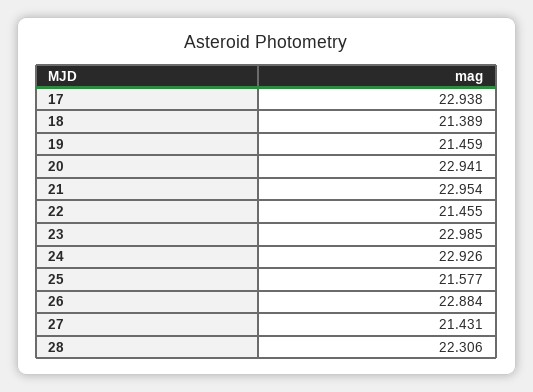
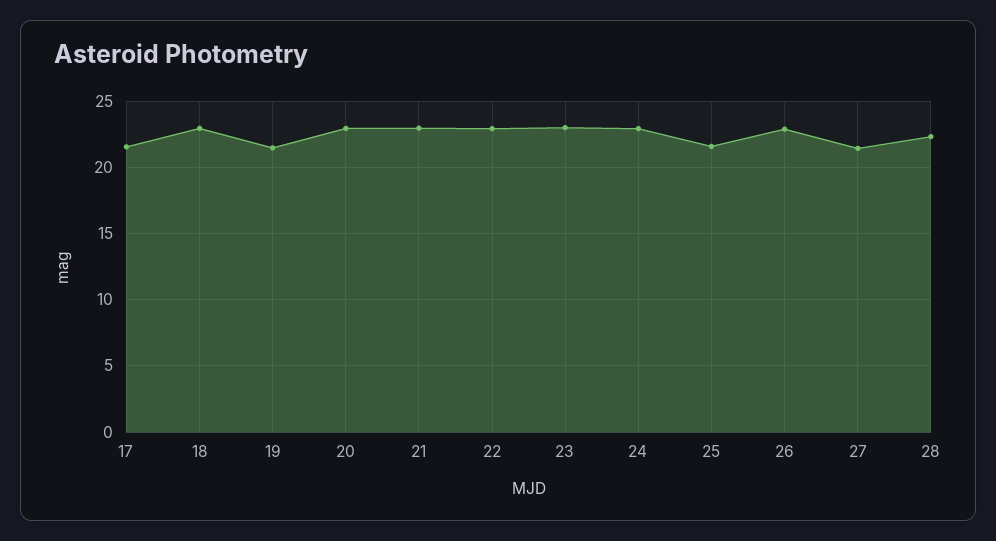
  {
-   "17": 22.938,
+   "17": 21.5,
-   "18": 21.389,
+   "18": 23,
    "19": 21.459,
    "20": 22.941,
    "21": 22.954,
-   "22": 21.455,
+   "22": 23,
    "23": 22.985,
    "24": 22.926,
    "25": 21.577,
    "26": 22.884,
    "27": 21.431,
    "28": 22.306
  }

